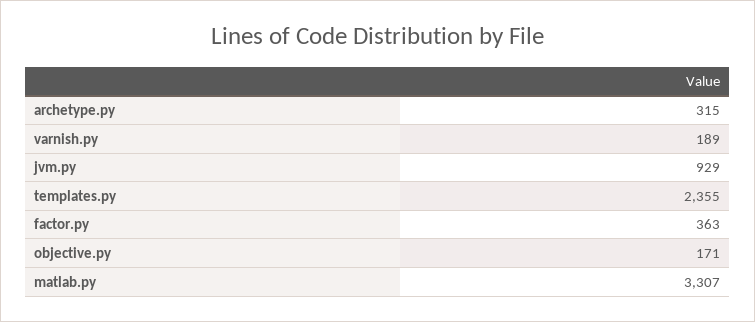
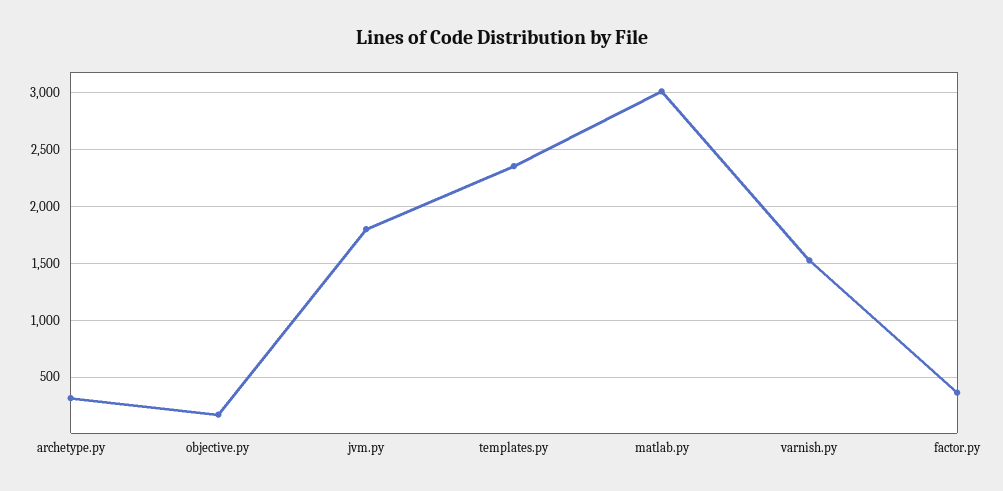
  {
    "archetype.py": 315,
-   "varnish.py": 189,
+   "varnish.py": 1500,
-   "jvm.py": 929,
+   "jvm.py": 1800,
    "templates.py": 2355,
    "factor.py": 363,
    "objective.py": 171,
-   "matlab.py": 3307
+   "matlab.py": 3000
  }

